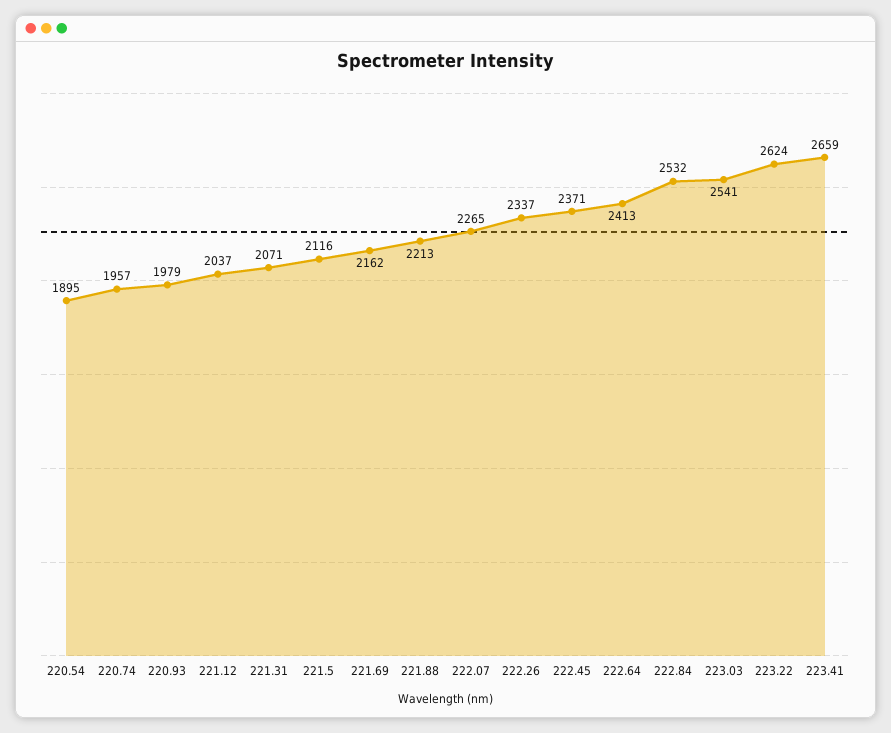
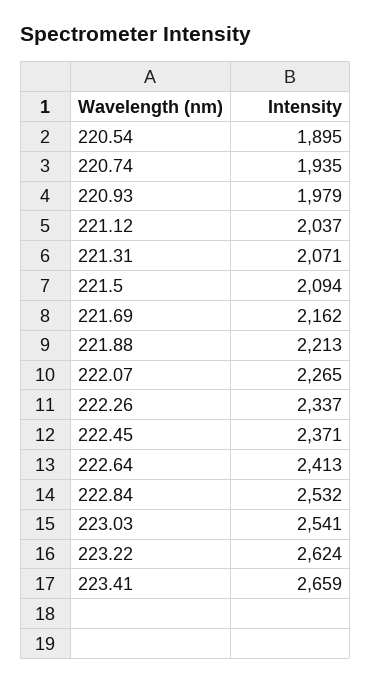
  {
    "220.54": 1895,
-   "220.74": 1957,
+   "220.74": 1935,
    "220.93": 1979,
    "221.12": 2037,
    "221.31": 2071,
-   "221.5": 2116,
+   "221.5": 2094,
    "221.69": 2162,
    "221.88": 2213,
    "222.07": 2265,
    "222.26": 2337,
    "222.45": 2371,
    "222.64": 2413,
    "222.84": 2532,
    "223.03": 2541,
    "223.22": 2624,
    "223.41": 2659
  }

